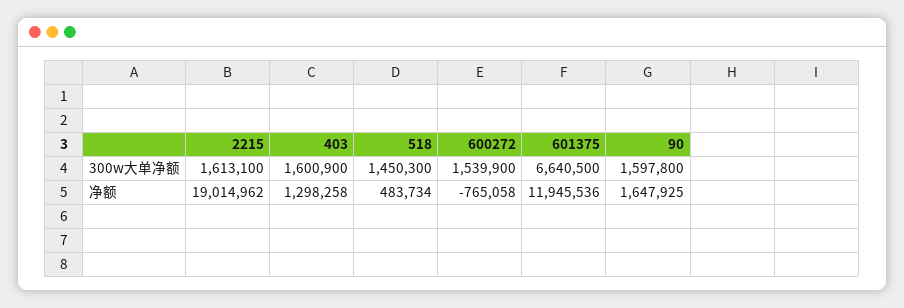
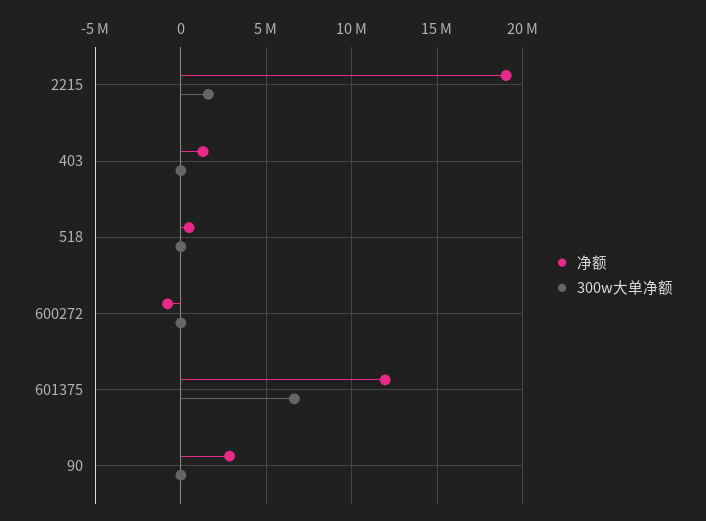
  {
    "300w大单净额": {
      "2215": 1613100,
-     "403": 1600900,
+     "403": 0,
-     "518": 1450300,
+     "518": 0,
-     "600272": 1539900,
+     "600272": 0,
      "601375": 6640500,
-     "90": 1597800
+     "90": 0
    },
    "净额": {
      "2215": 19014962,
      "403": 1298258,
      "518": 483734,
      "600272": -765058,
      "601375": 11945536,
-     "90": 1647925
+     "90": 3000000
    }
  }

